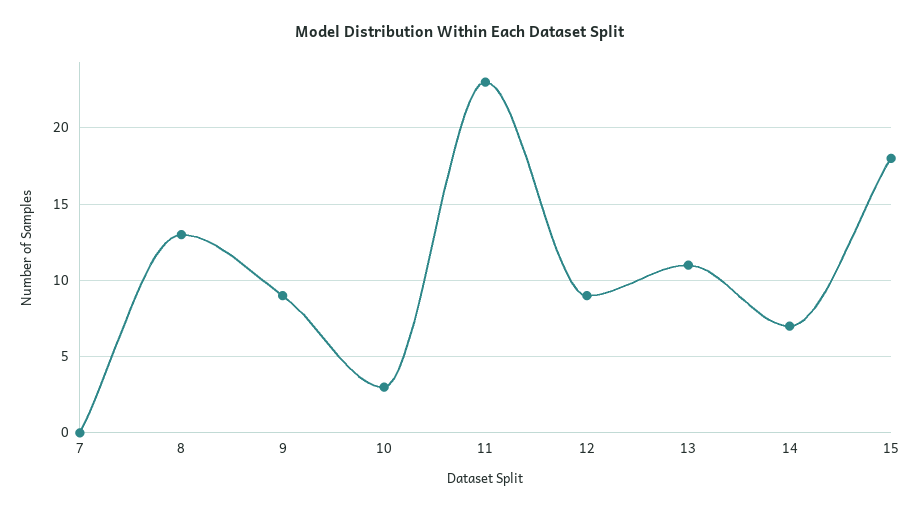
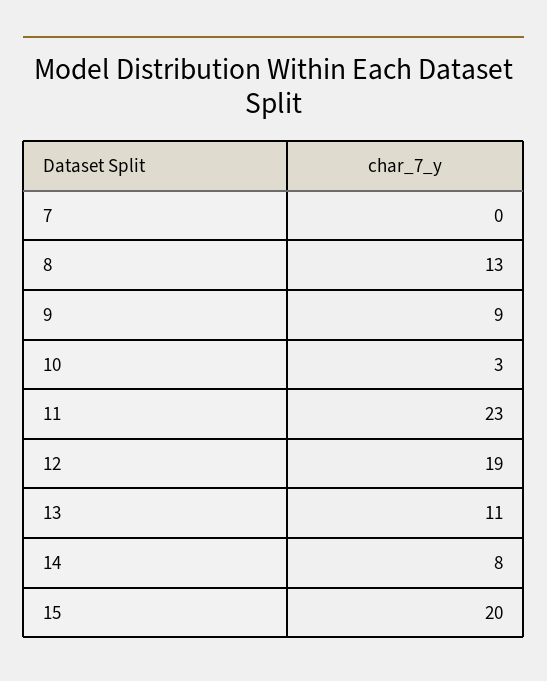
  {
    "7": 0,
    "8": 13,
    "9": 9,
    "10": 3,
    "11": 23,
-   "12": 9,
+   "12": 19,
    "13": 11,
-   "14": 7,
+   "14": 8,
-   "15": 18
+   "15": 20
  }

